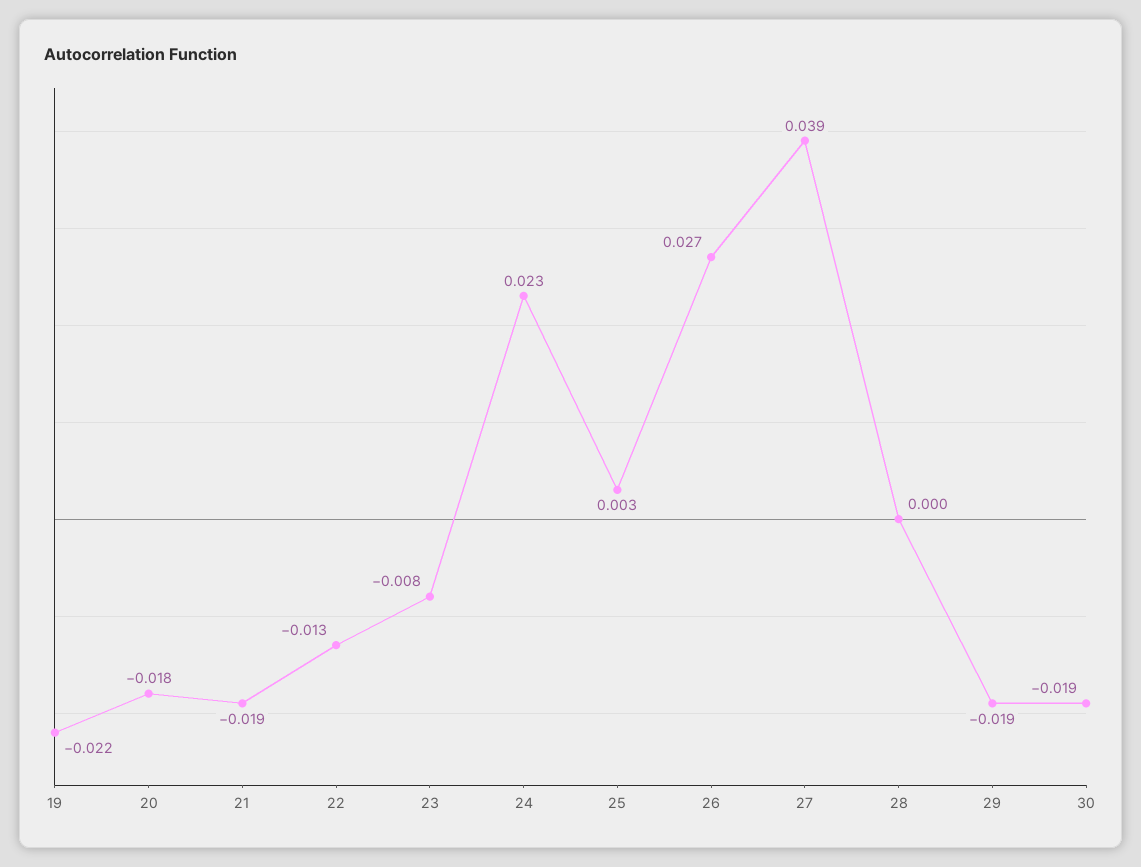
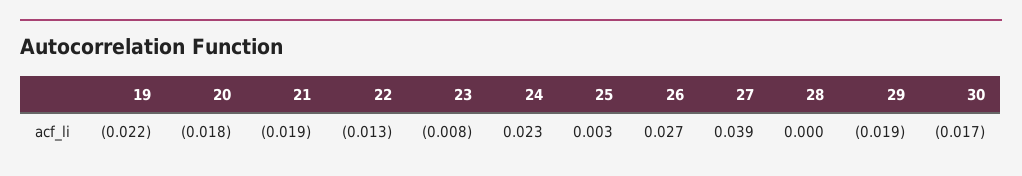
  {
    "19": -0.022,
    "20": -0.018,
    "21": -0.019,
    "22": -0.013,
    "23": -0.008,
    "24": 0.023,
    "25": 0.003,
    "26": 0.027,
    "27": 0.039,
    "28": 0,
    "29": -0.019,
-   "30": -0.019
+   "30": -0.017
  }

